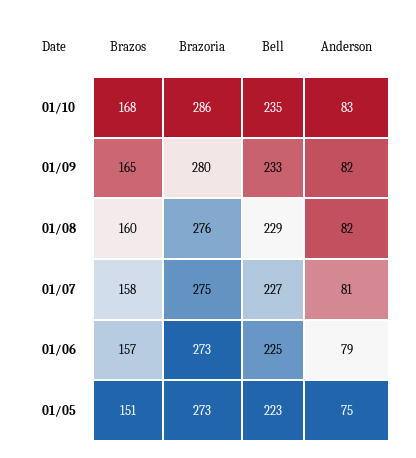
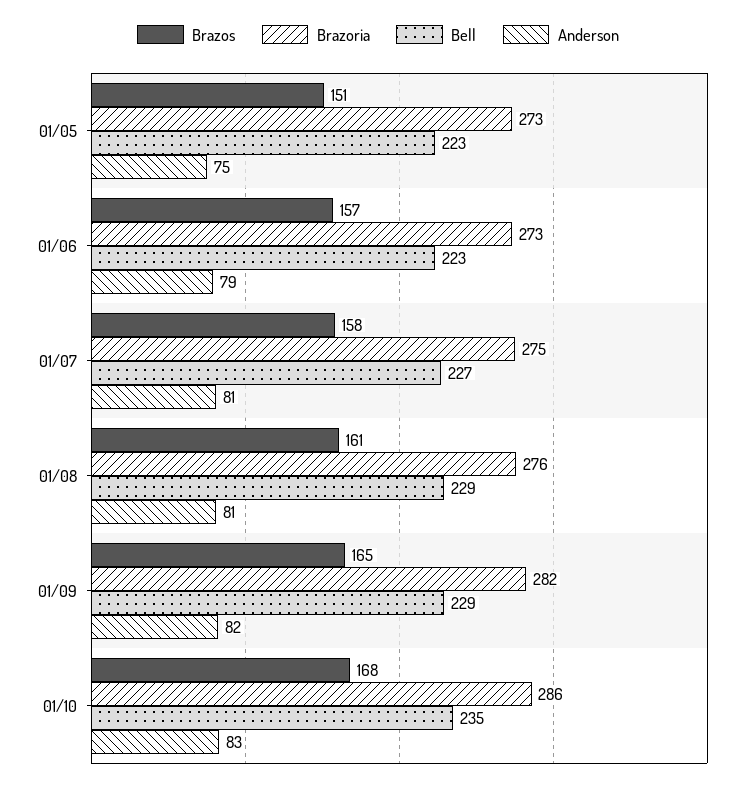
  {
    "Brazos": {
      "01/10": 168,
      "01/09": 165,
-     "01/08": 160,
+     "01/08": 161,
      "01/07": 158,
      "01/06": 157,
      "01/05": 151
    },
    "Brazoria": {
      "01/10": 286,
-     "01/09": 280,
+     "01/09": 282,
      "01/08": 276,
      "01/07": 275,
      "01/06": 273,
      "01/05": 273
    },
    "Bell": {
      "01/10": 235,
-     "01/09": 233,
+     "01/09": 229,
      "01/08": 229,
      "01/07": 227,
-     "01/06": 225,
+     "01/06": 223,
      "01/05": 223
    },
    "Anderson": {
      "01/10": 83,
      "01/09": 82,
-     "01/08": 82,
+     "01/08": 81,
      "01/07": 81,
      "01/06": 79,
      "01/05": 75
    }
  }

